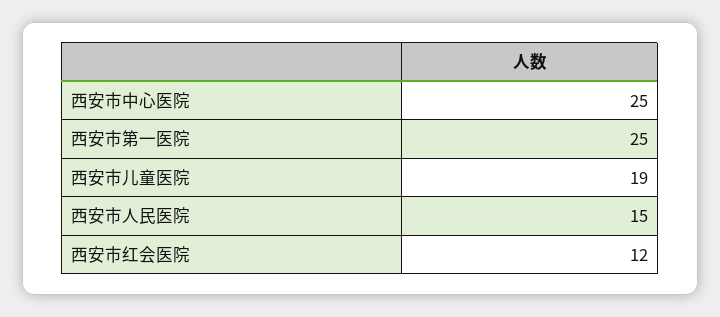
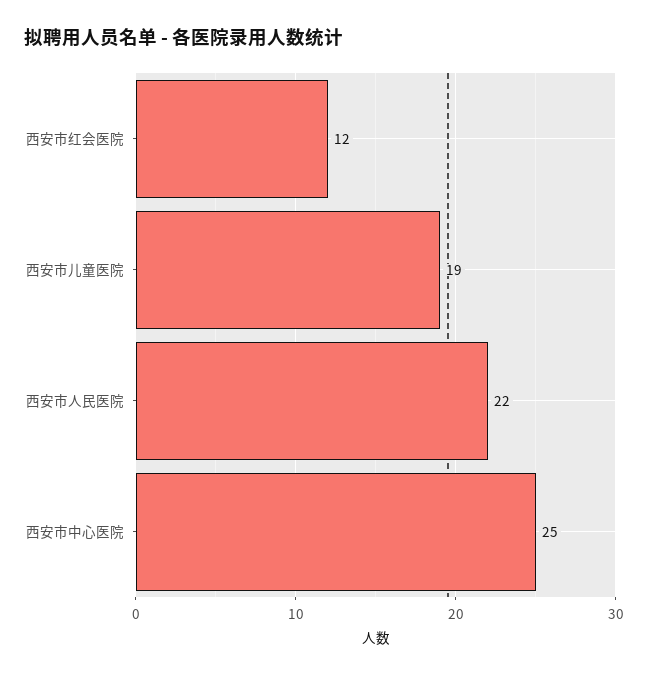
  {
    "西安市中心医院": 25,
-   "西安市第一医院": 25,
    "西安市儿童医院": 19,
-   "西安市人民医院": 15,
+   "西安市人民医院": 22,
    "西安市红会医院": 12
  }

